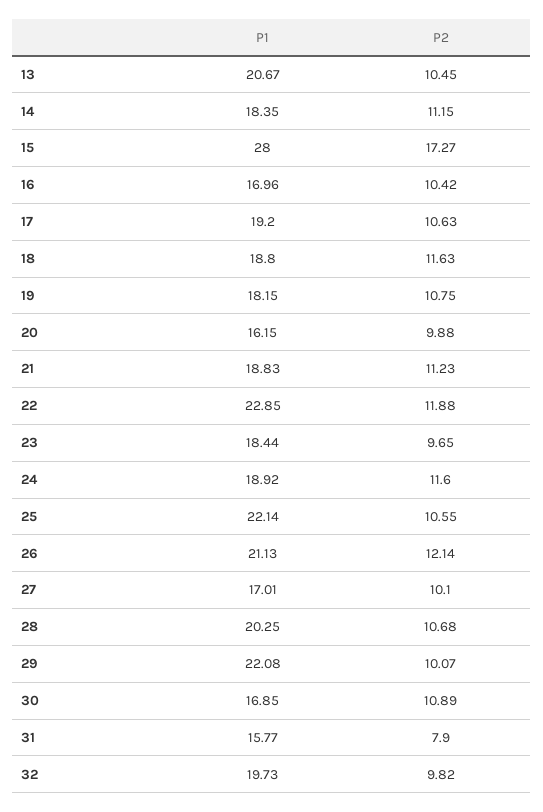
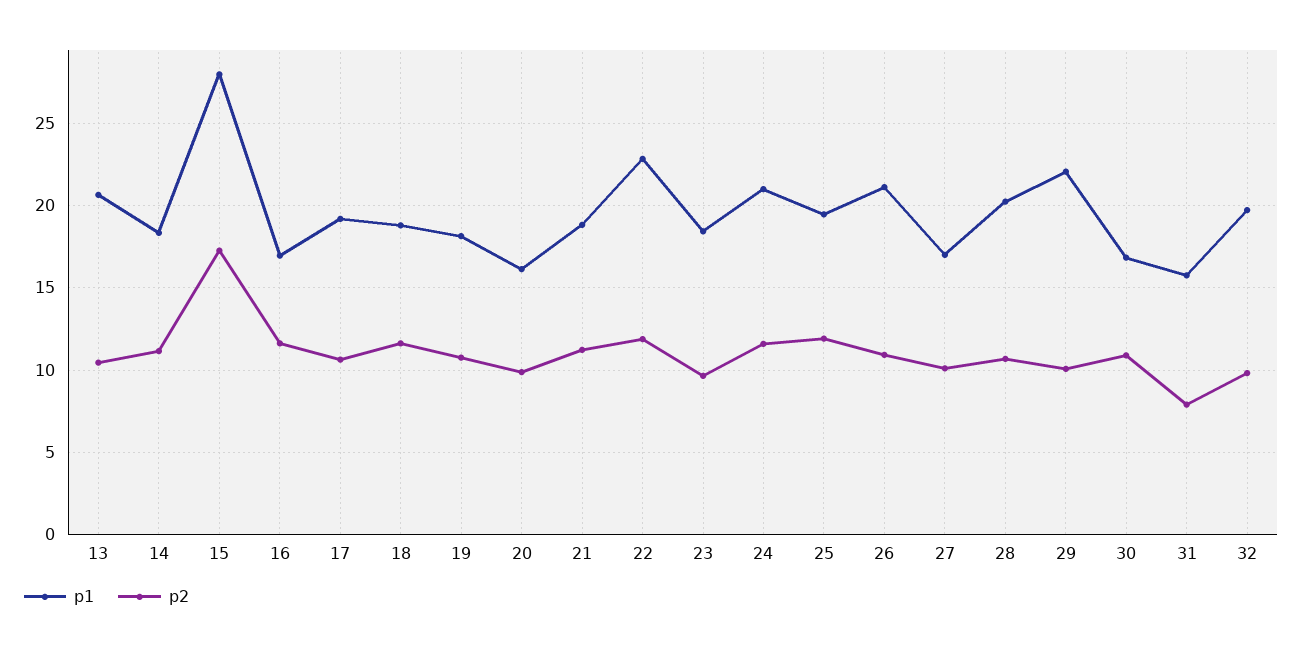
  {
    "P1": {
      "13": 20.67,
      "14": 18.35,
      "15": 28,
      "16": 16.96,
      "17": 19.2,
      "18": 18.8,
      "19": 18.15,
      "20": 16.15,
      "21": 18.83,
      "22": 22.85,
      "23": 18.44,
-     "24": 18.92,
+     "24": 21,
-     "25": 22.14,
+     "25": 19.5,
      "26": 21.13,
      "27": 17.01,
      "28": 20.25,
      "29": 22.08,
      "30": 16.85,
      "31": 15.77,
      "32": 19.73
    },
    "P2": {
      "13": 10.45,
      "14": 11.15,
      "15": 17.27,
-     "16": 10.42,
+     "16": 11.5,
      "17": 10.63,
      "18": 11.63,
      "19": 10.75,
      "20": 9.88,
      "21": 11.23,
      "22": 11.88,
      "23": 9.65,
      "24": 11.6,
-     "25": 10.55,
+     "25": 12,
-     "26": 12.14,
+     "26": 11,
      "27": 10.1,
      "28": 10.68,
      "29": 10.07,
      "30": 10.89,
      "31": 7.9,
      "32": 9.82
    }
  }

